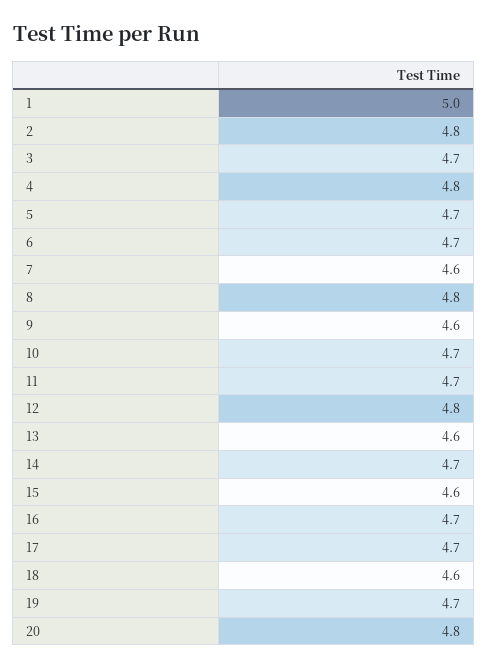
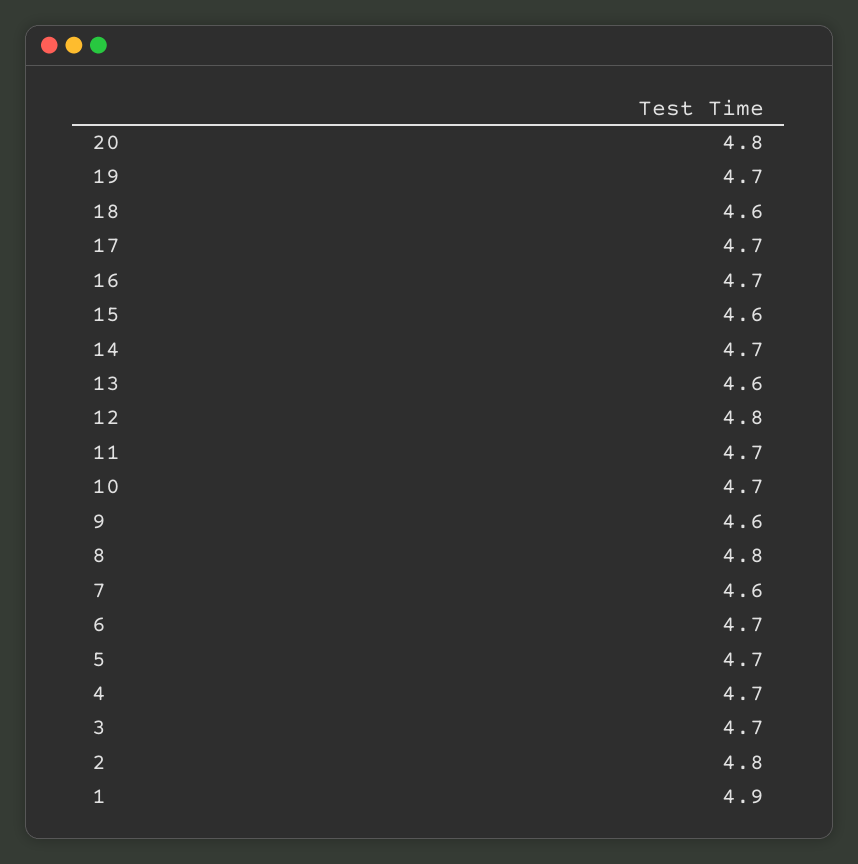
  {
-   "1": 5,
+   "1": 4.9,
    "2": 4.8,
    "3": 4.7,
-   "4": 4.8,
+   "4": 4.7,
    "5": 4.7,
    "6": 4.7,
    "7": 4.6,
    "8": 4.8,
    "9": 4.6,
    "10": 4.7,
    "11": 4.7,
    "12": 4.8,
    "13": 4.6,
    "14": 4.7,
    "15": 4.6,
    "16": 4.7,
    "17": 4.7,
    "18": 4.6,
    "19": 4.7,
    "20": 4.8
  }

